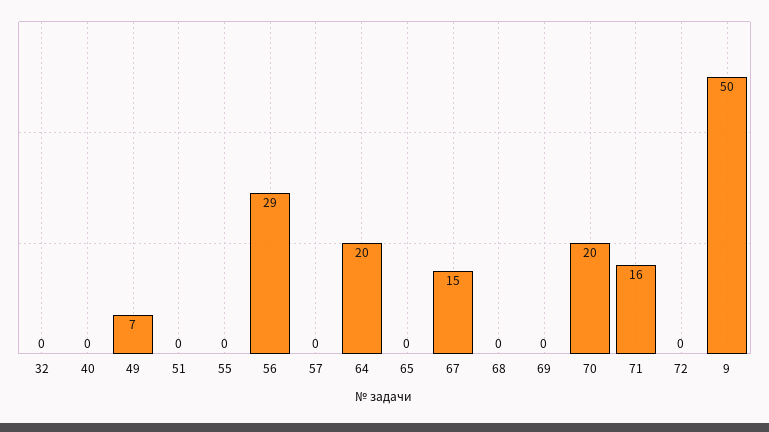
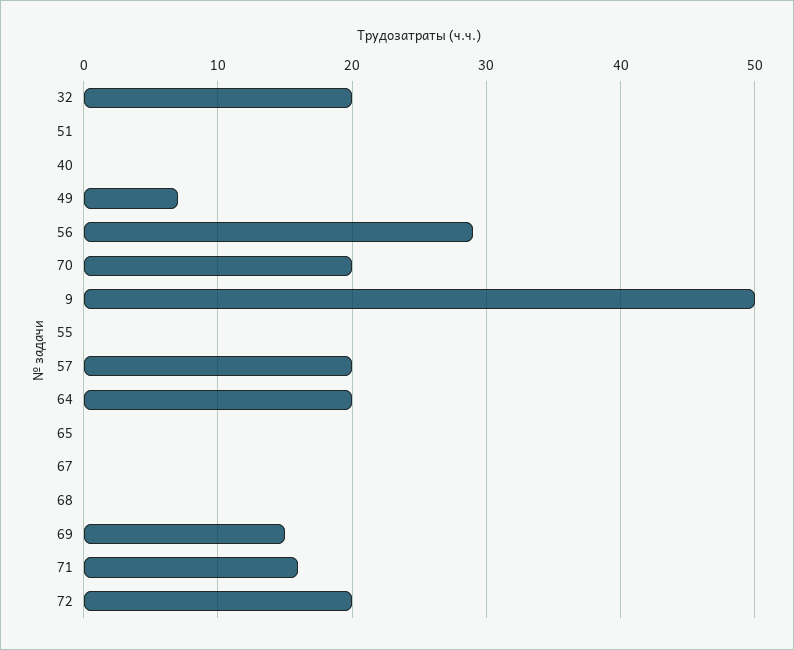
  {
-   "32": 0,
+   "32": 20,
    "40": 0,
    "49": 7,
    "51": 0,
    "55": 0,
    "56": 29,
-   "57": 0,
+   "57": 20,
    "64": 20,
    "65": 0,
-   "67": 15,
+   "67": 0,
    "68": 0,
-   "69": 0,
+   "69": 15,
    "70": 20,
    "71": 16,
-   "72": 0,
+   "72": 20,
    "9": 50
  }

